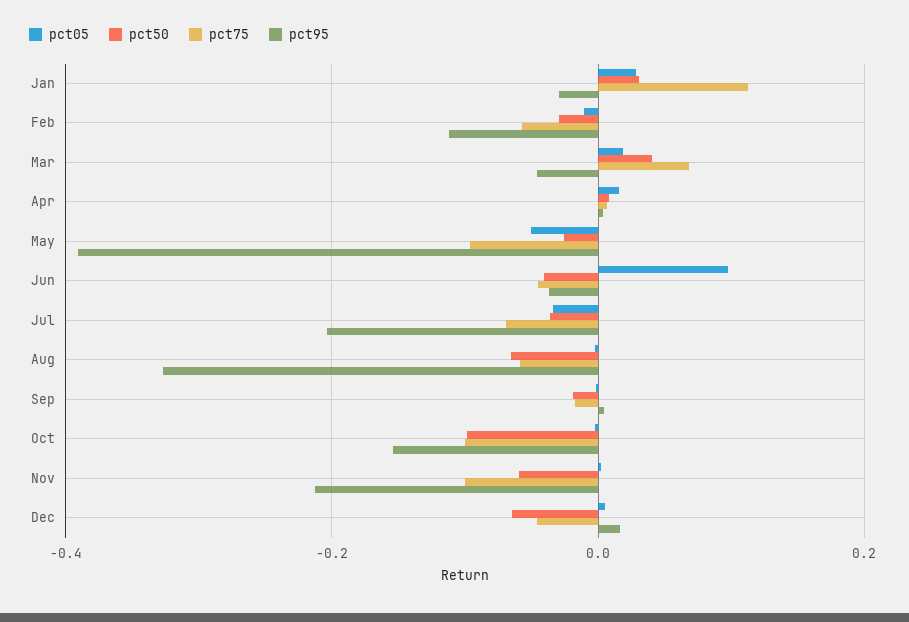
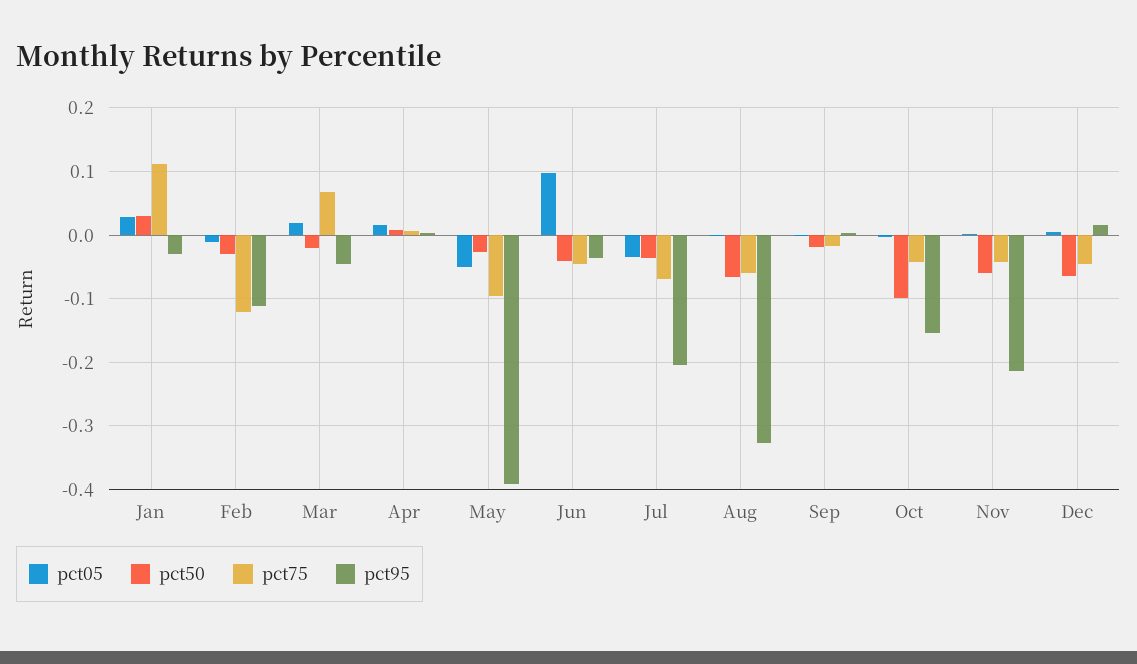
  {
    "pct05": {
      "Jan": 0.03,
      "Feb": -0.01,
      "Mar": 0.02,
      "Apr": 0.02,
      "May": -0.05,
      "Jun": 0.1,
      "Jul": -0.03,
      "Aug": 0,
      "Sep": 0,
      "Oct": 0,
      "Nov": 0,
      "Dec": 0.01
    },
    "pct50": {
      "Jan": 0.03,
      "Feb": -0.03,
-     "Mar": 0.04,
+     "Mar": -0.02,
      "Apr": 0.01,
      "May": -0.03,
      "Jun": -0.04,
      "Jul": -0.04,
      "Aug": -0.07,
      "Sep": -0.02,
      "Oct": -0.1,
      "Nov": -0.06,
      "Dec": -0.06
    },
    "pct75": {
      "Jan": 0.11,
-     "Feb": -0.06,
+     "Feb": -0.12,
      "Mar": 0.07,
      "Apr": 0.01,
      "May": -0.1,
      "Jun": -0.05,
      "Jul": -0.07,
      "Aug": -0.06,
      "Sep": -0.02,
-     "Oct": -0.1,
+     "Oct": -0.04,
-     "Nov": -0.1,
+     "Nov": -0.04,
      "Dec": -0.05
    },
    "pct95": {
      "Jan": -0.03,
      "Feb": -0.11,
      "Mar": -0.05,
      "Apr": 0,
      "May": -0.39,
      "Jun": -0.04,
      "Jul": -0.2,
      "Aug": -0.33,
      "Sep": 0,
      "Oct": -0.15,
      "Nov": -0.21,
      "Dec": 0.02
    }
  }

